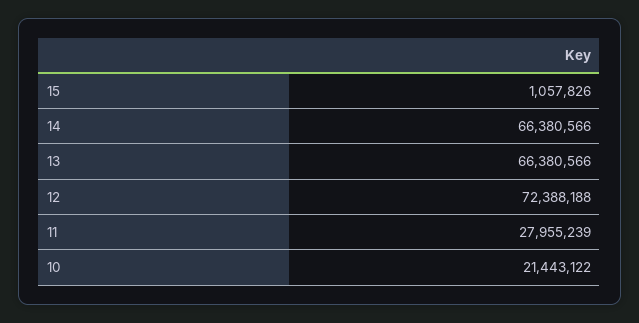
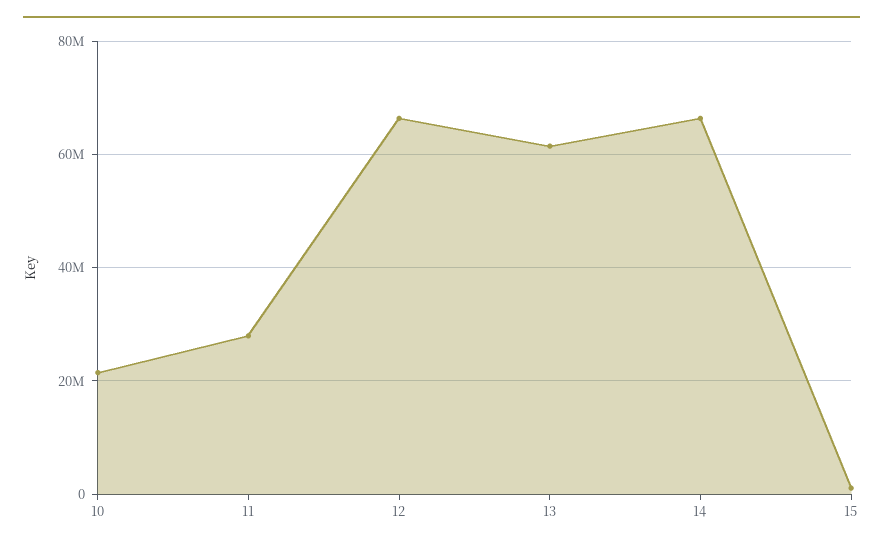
  {
    "15": 1057826,
    "14": 66380566,
-   "13": 66380566,
+   "13": 62000000,
-   "12": 72388188,
+   "12": 66000000,
    "11": 27955239,
    "10": 21443122
  }

